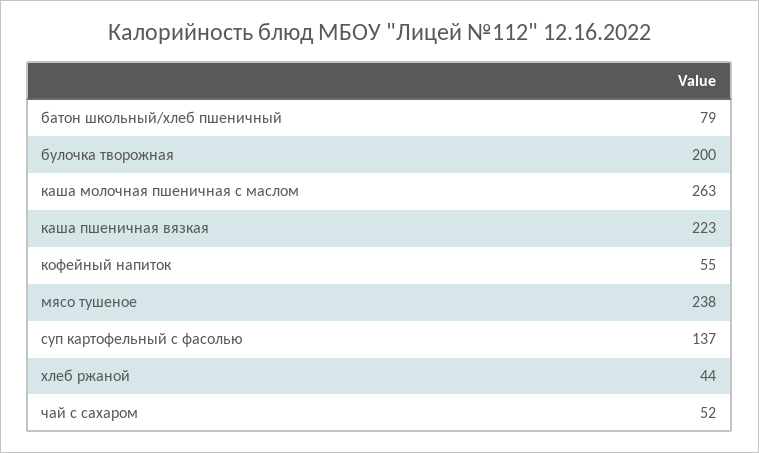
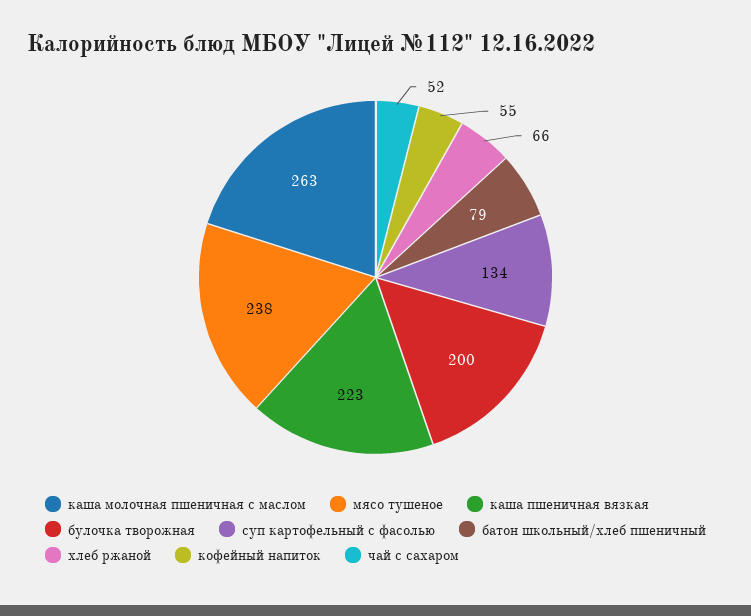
  {
    "батон школьный/хлеб пшеничный": 79,
    "булочка творожная": 200,
    "каша молочная пшеничная с маслом": 263,
    "каша пшеничная вязкая": 223,
    "кофейный напиток": 55,
    "мясо тушеное": 238,
-   "суп картофельный с фасолью": 137,
+   "суп картофельный с фасолью": 134,
-   "хлеб ржаной": 44,
+   "хлеб ржаной": 66,
    "чай с сахаром": 52
  }

